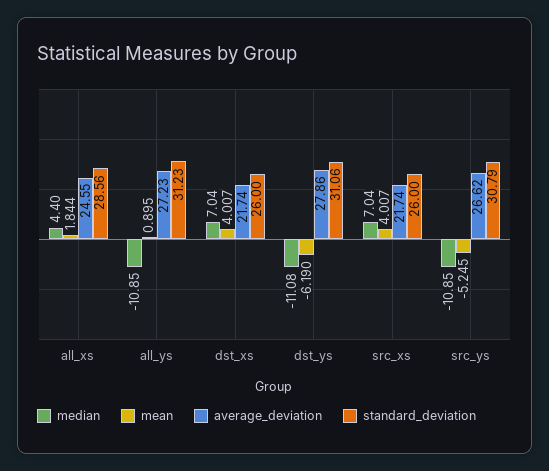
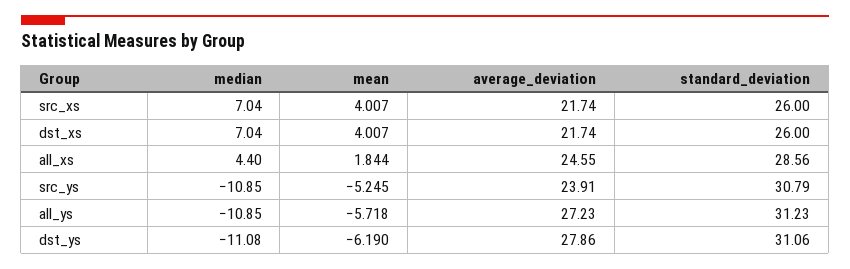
  {
    "median": {
      "all_xs": 4.4,
      "all_ys": -10.85,
      "dst_xs": 7.04,
      "dst_ys": -11.08,
      "src_xs": 7.04,
      "src_ys": -10.85
    },
    "mean": {
      "all_xs": 1.844,
-     "all_ys": 0.895,
+     "all_ys": -5.718,
      "dst_xs": 4.007,
      "dst_ys": -6.19,
      "src_xs": 4.007,
      "src_ys": -5.245
    },
    "average_deviation": {
      "all_xs": 24.55,
      "all_ys": 27.23,
      "dst_xs": 21.74,
      "dst_ys": 27.86,
      "src_xs": 21.74,
-     "src_ys": 26.62
+     "src_ys": 23.91
    },
    "standard_deviation": {
      "all_xs": 28.56,
      "all_ys": 31.23,
      "dst_xs": 26,
      "dst_ys": 31.06,
      "src_xs": 26,
      "src_ys": 30.79
    }
  }

